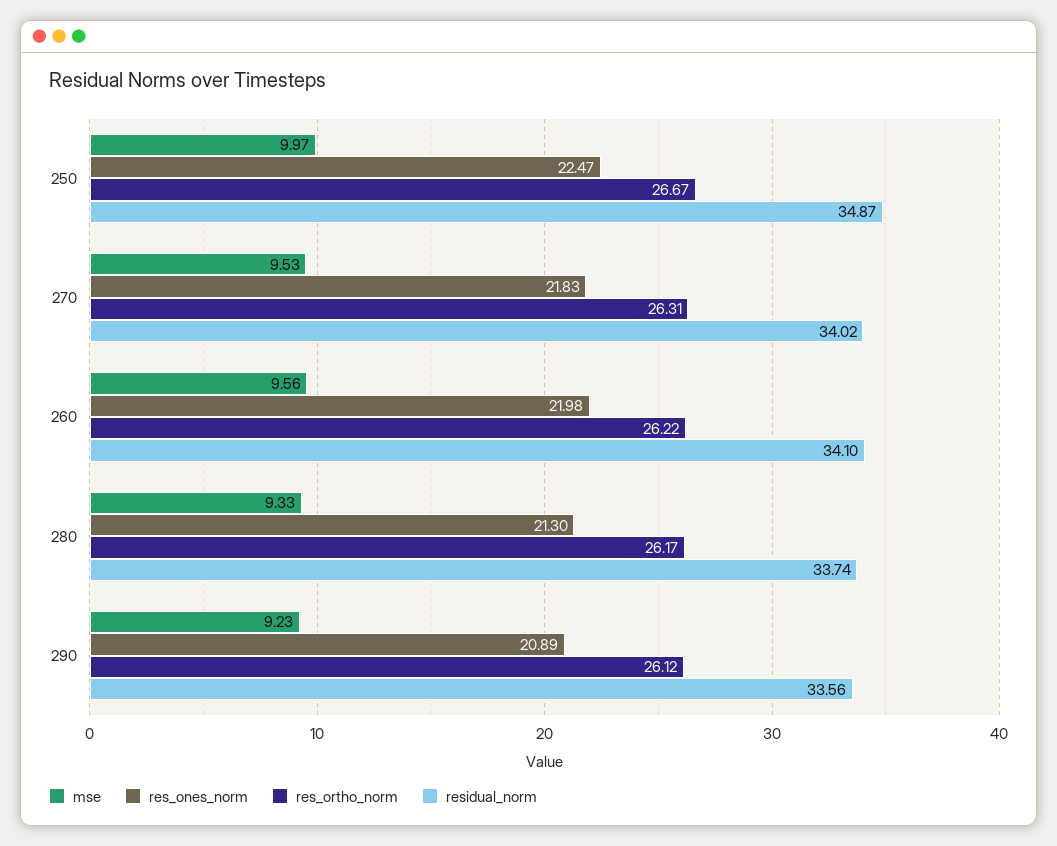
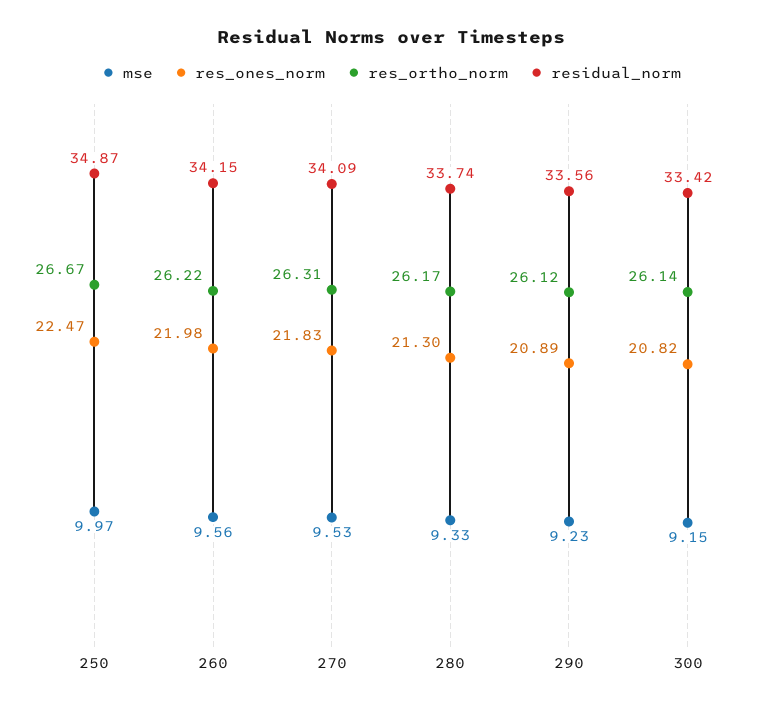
  {
    "mse": {
      "250": 9.97,
      "270": 9.53,
      "260": 9.56,
      "280": 9.33,
-     "290": 9.23
+     "290": 9.23,
+     "300": 9.15
    },
    "res_ones_norm": {
      "250": 22.47,
      "270": 21.83,
      "260": 21.98,
      "280": 21.3,
-     "290": 20.89
+     "290": 20.89,
+     "300": 20.82
    },
    "res_ortho_norm": {
      "250": 26.67,
      "270": 26.31,
      "260": 26.22,
      "280": 26.17,
-     "290": 26.12
+     "290": 26.12,
+     "300": 26.14
    },
    "residual_norm": {
      "250": 34.87,
-     "270": 34.02,
+     "270": 34.09,
-     "260": 34.1,
+     "260": 34.15,
      "280": 33.74,
-     "290": 33.56
+     "290": 33.56,
+     "300": 33.42
    }
  }

